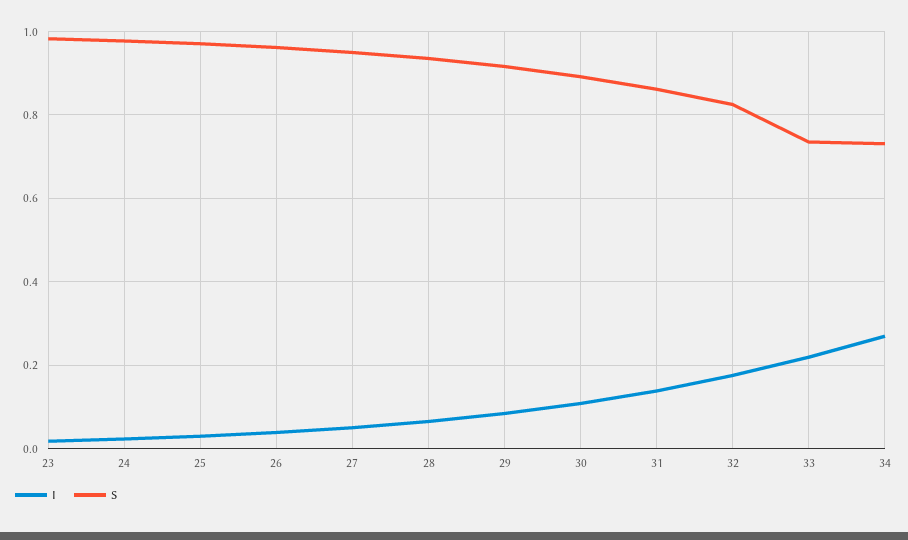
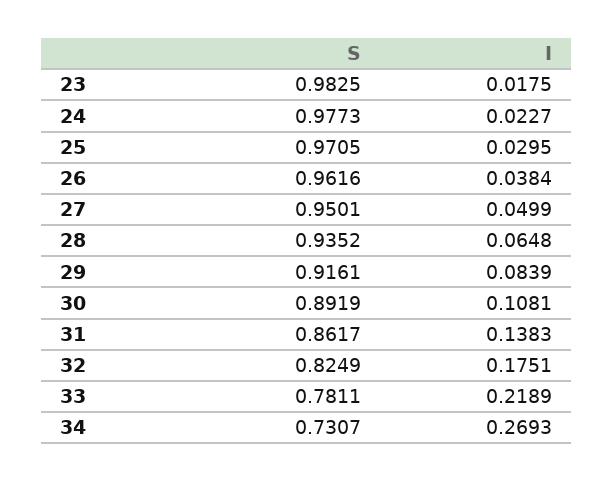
  {
    "I": {
      "23": 0.0175,
      "24": 0.0227,
      "25": 0.0295,
      "26": 0.0384,
      "27": 0.0499,
      "28": 0.0648,
      "29": 0.0839,
      "30": 0.1081,
      "31": 0.1383,
      "32": 0.1751,
      "33": 0.2189,
      "34": 0.2693
    },
    "S": {
      "23": 0.9825,
      "24": 0.9773,
      "25": 0.9705,
      "26": 0.9616,
      "27": 0.9501,
      "28": 0.9352,
      "29": 0.9161,
      "30": 0.8919,
      "31": 0.8617,
      "32": 0.8249,
-     "33": 0.74,
+     "33": 0.7811,
      "34": 0.7307
    }
  }

